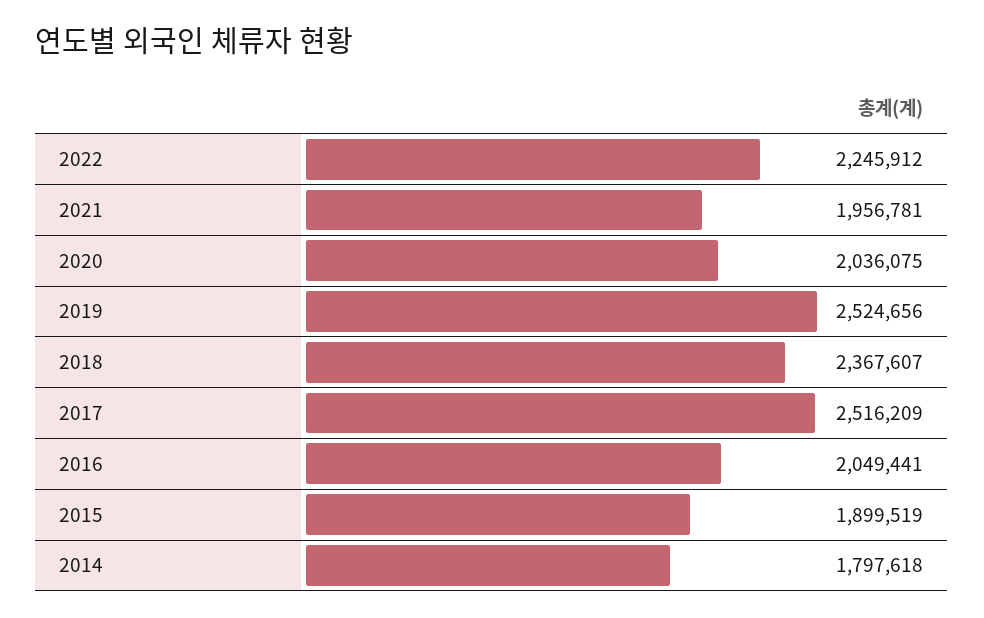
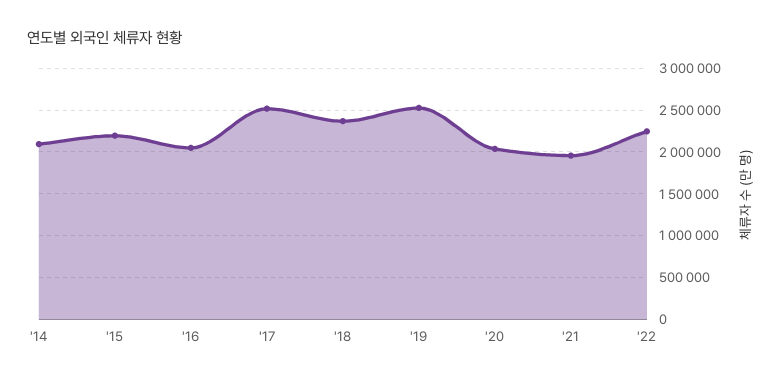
  {
    "2022": 2245912,
    "2021": 1956781,
    "2020": 2036075,
    "2019": 2524656,
    "2018": 2367607,
    "2017": 2516209,
    "2016": 2049441,
-   "2015": 1899519,
+   "2015": 2200000,
-   "2014": 1797618
+   "2014": 2100000
  }

